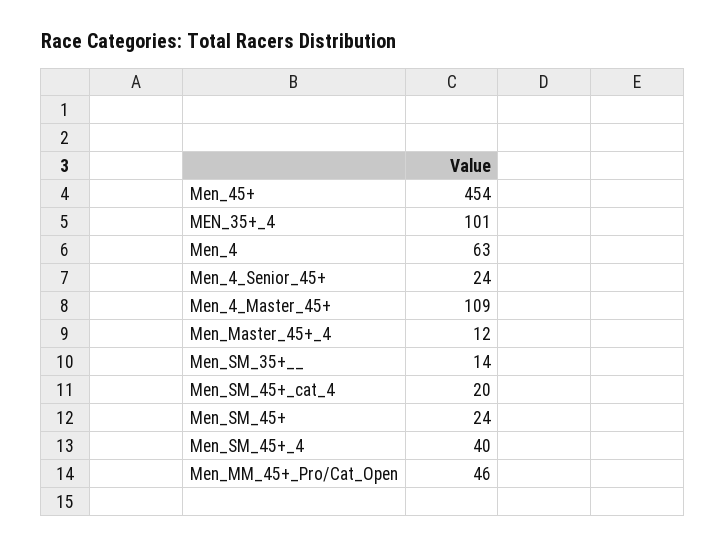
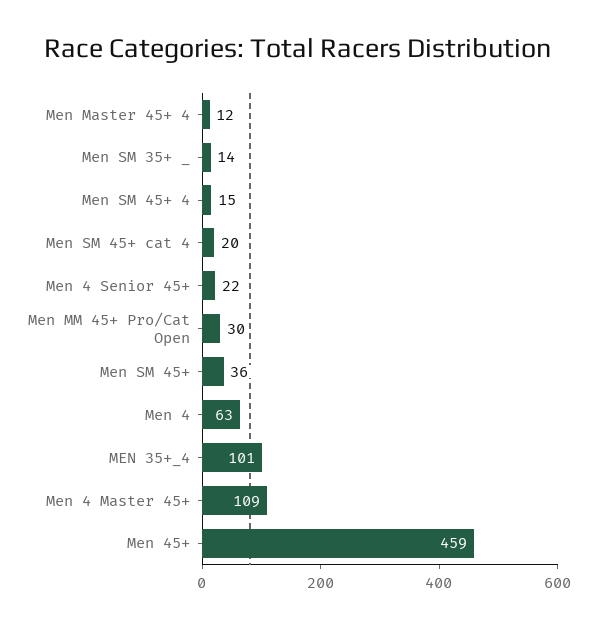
  {
-   "Men_45+": 454,
+   "Men_45+": 459,
    "MEN_35+_4": 101,
    "Men_4": 63,
-   "Men_4_Senior_45+": 24,
+   "Men_4_Senior_45+": 22,
    "Men_4_Master_45+": 109,
    "Men_Master_45+_4": 12,
    "Men_SM_35+__": 14,
    "Men_SM_45+_cat_4": 20,
-   "Men_SM_45+": 24,
+   "Men_SM_45+": 36,
-   "Men_SM_45+_4": 40,
+   "Men_SM_45+_4": 15,
-   "Men_MM_45+_Pro/Cat_Open": 46
+   "Men_MM_45+_Pro/Cat_Open": 30
  }

